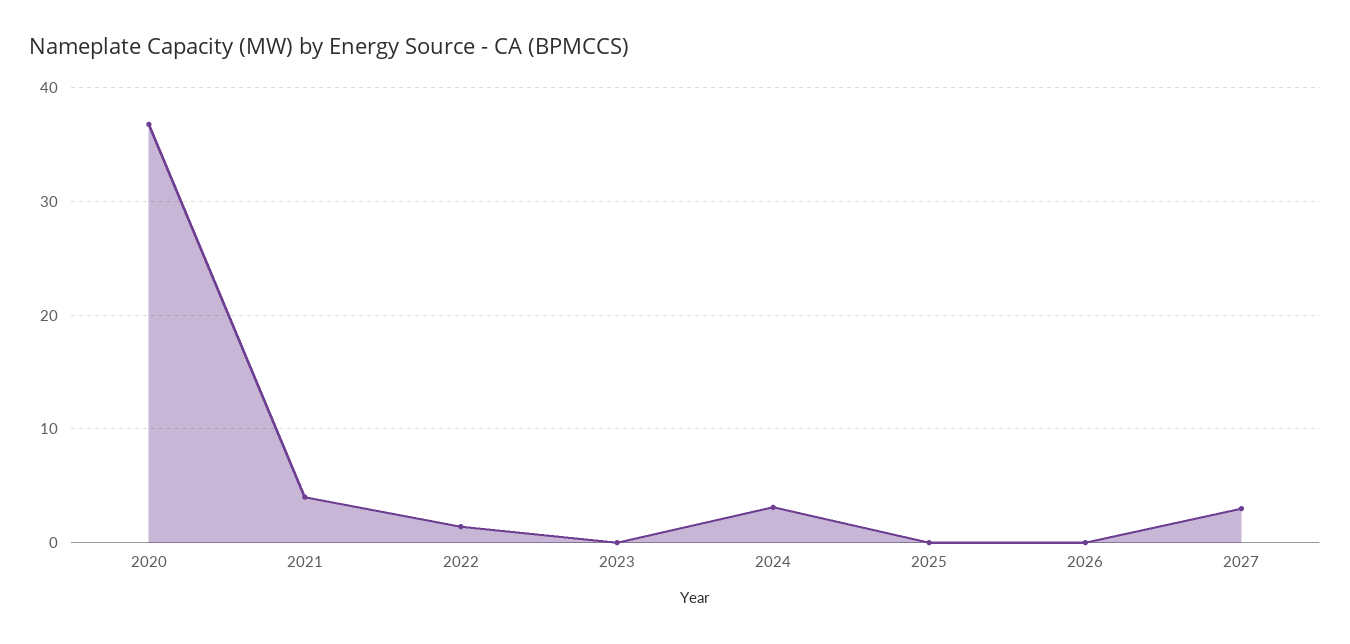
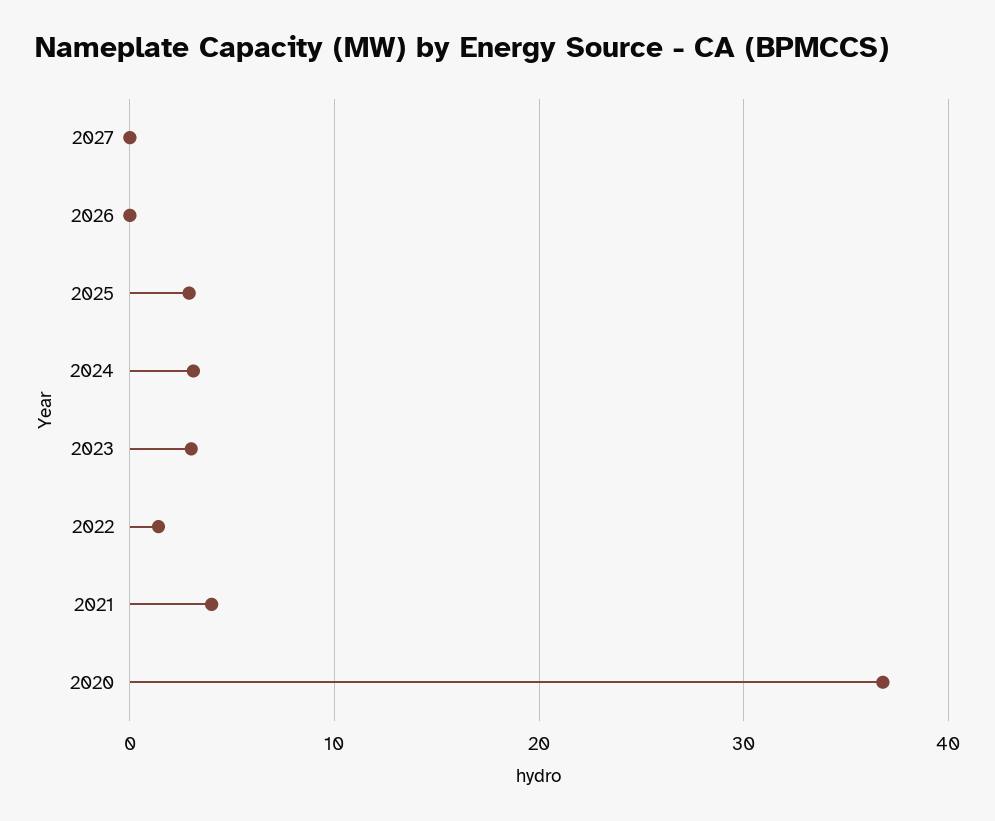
  {
    "2020": 37,
    "2021": 4,
    "2022": 1,
-   "2023": 0,
+   "2023": 3,
    "2024": 3,
-   "2025": 0,
+   "2025": 3,
    "2026": 0,
-   "2027": 3
+   "2027": 0
  }

